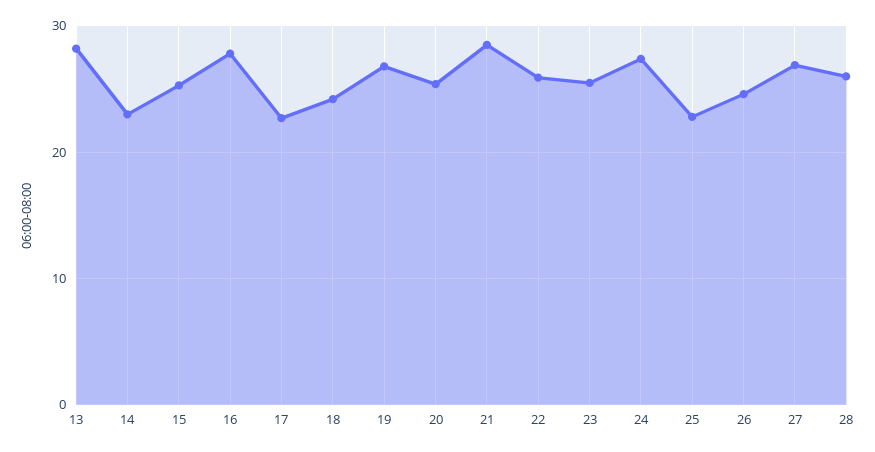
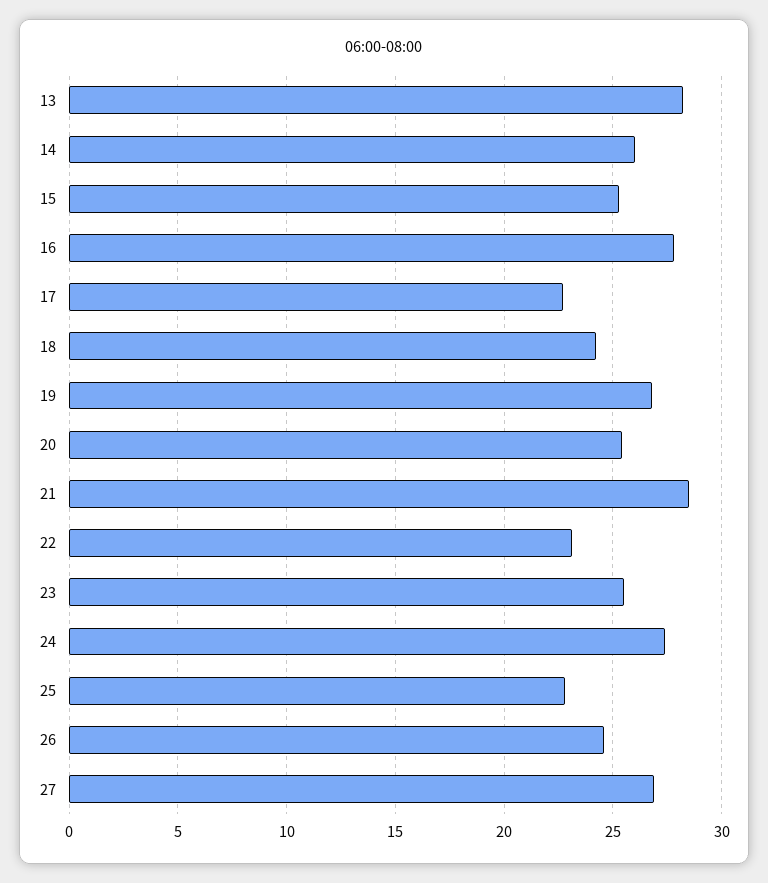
  {
    "13": 28,
-   "14": 23,
+   "14": 26,
    "15": 25.5,
    "16": 28,
    "17": 22.5,
    "18": 24,
    "19": 27,
    "20": 25.5,
    "21": 28.5,
-   "22": 26,
+   "22": 23,
    "23": 25.5,
    "24": 27.5,
    "25": 23,
    "26": 24.5,
-   "27": 27,
+   "27": 27
-   "28": 26
  }

